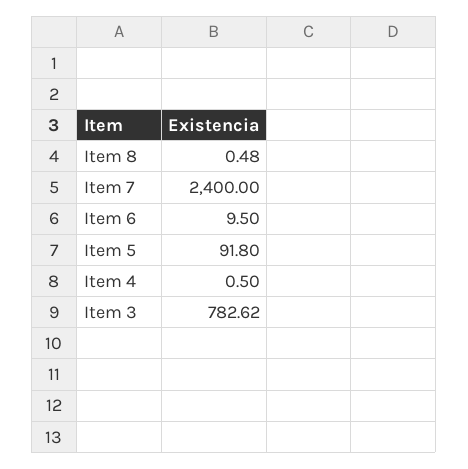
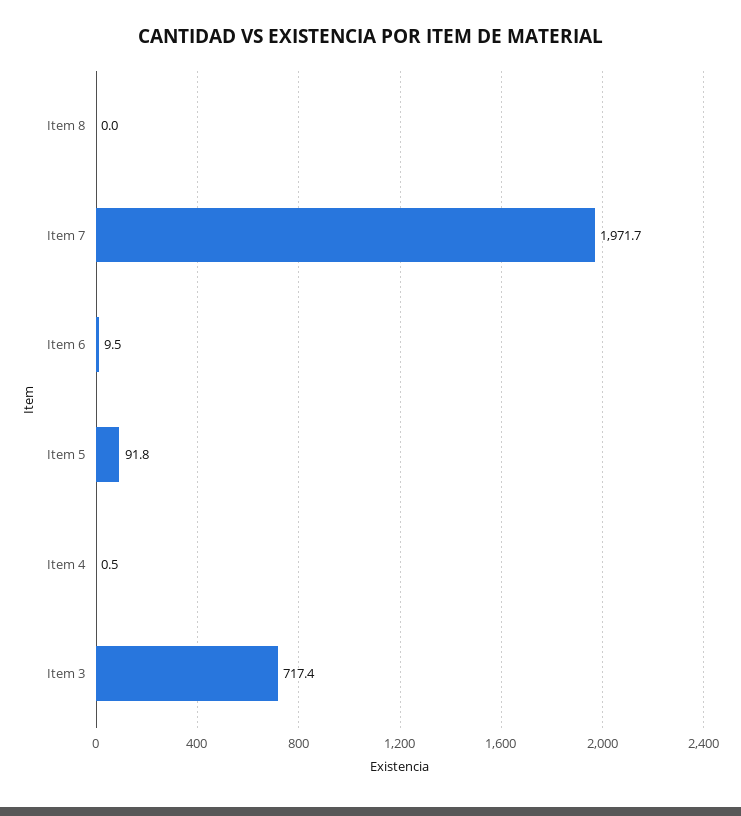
  {
-   "Item 8": 0.48,
+   "Item 8": 0,
-   "Item 7": 2400,
+   "Item 7": 1971.7,
    "Item 6": 9.5,
    "Item 5": 91.8,
    "Item 4": 0.5,
-   "Item 3": 782.62
+   "Item 3": 717.4
  }

